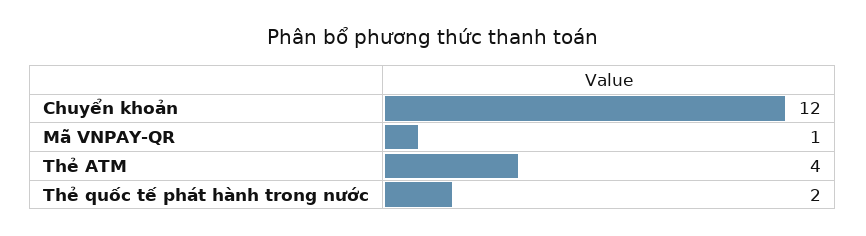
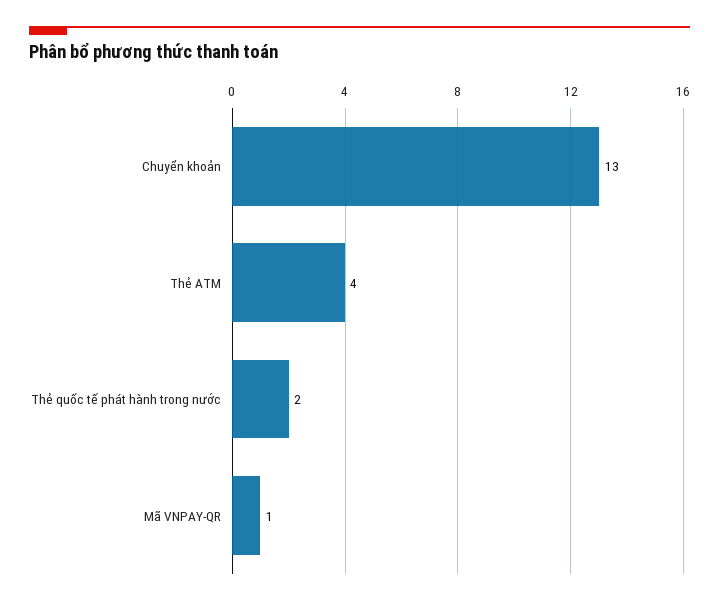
  {
-   "Chuyển khoản": 12,
+   "Chuyển khoản": 13,
    "Mã VNPAY-QR": 1,
    "Thẻ ATM": 4,
    "Thẻ quốc tế phát hành trong nước": 2
  }

